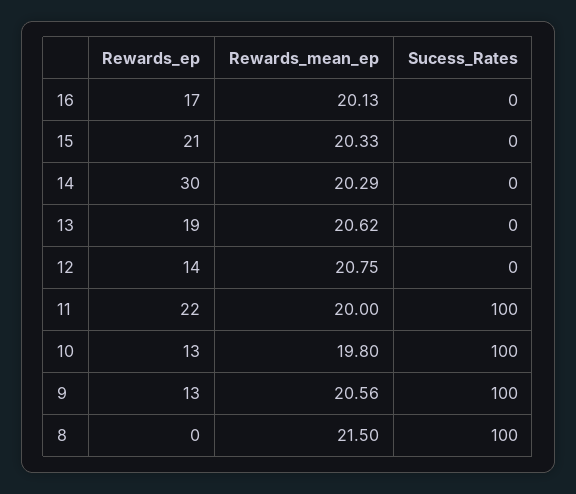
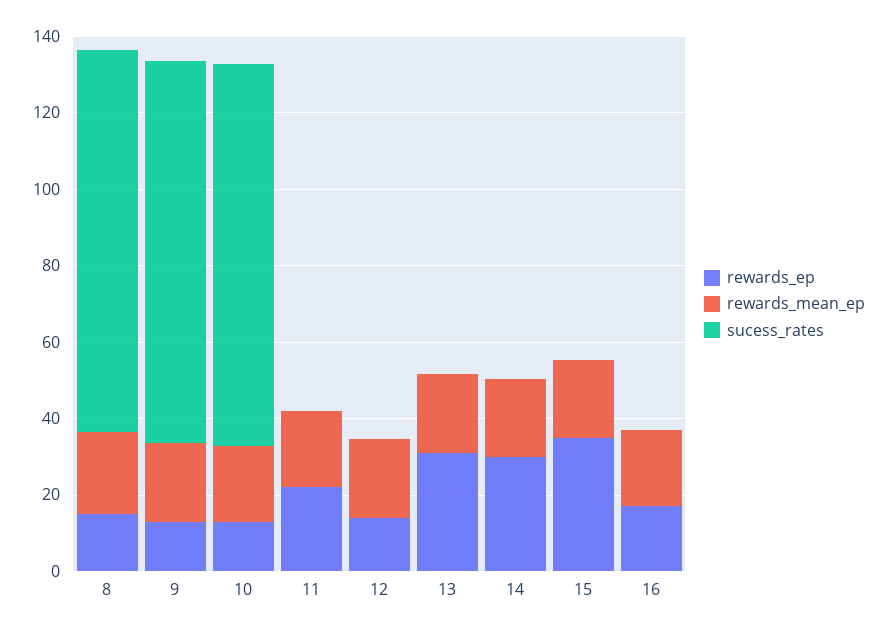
  {
    "Rewards_ep": {
      "16": 17,
-     "15": 21,
+     "15": 35,
      "14": 30,
-     "13": 19,
+     "13": 30,
      "12": 14,
      "11": 22,
      "10": 13,
      "9": 13,
-     "8": 0
+     "8": 15
    },
    "Rewards_mean_ep": {
      "16": 20.13,
      "15": 20.33,
      "14": 20.29,
      "13": 20.62,
      "12": 20.75,
      "11": 20,
      "10": 19.8,
      "9": 20.56,
      "8": 21.5
    },
    "Sucess_Rates": {
      "16": 0,
      "15": 0,
      "14": 0,
      "13": 0,
      "12": 0,
-     "11": 100,
+     "11": 0,
      "10": 100,
      "9": 100,
      "8": 100
    }
  }

